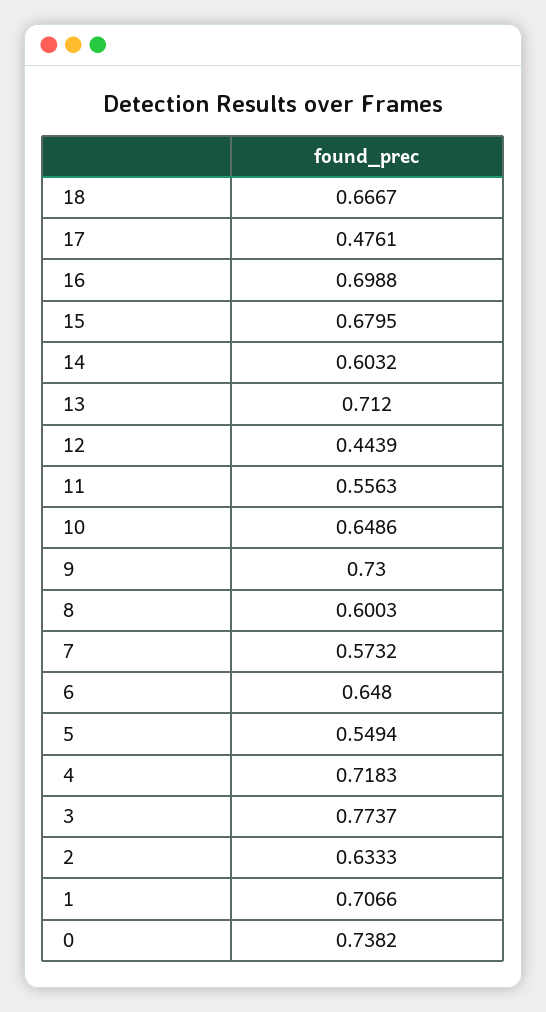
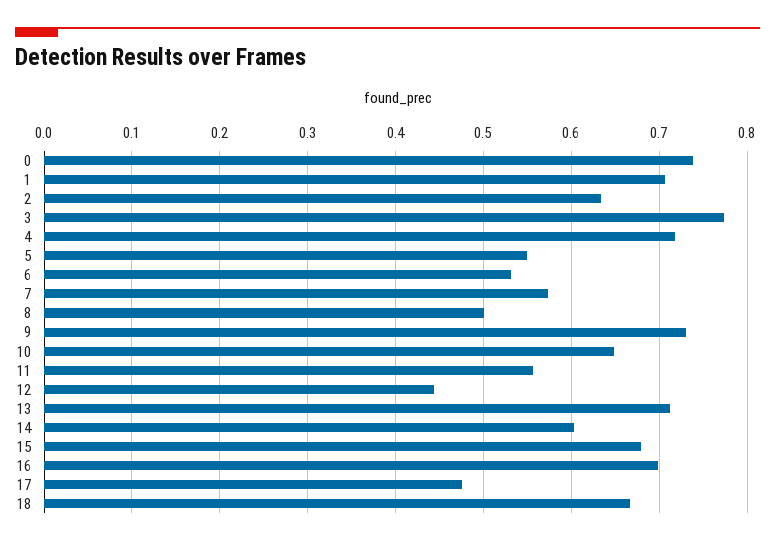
  {
    "18": 0.6667,
    "17": 0.4761,
    "16": 0.6988,
    "15": 0.6795,
    "14": 0.6032,
    "13": 0.712,
    "12": 0.4439,
    "11": 0.5563,
    "10": 0.6486,
    "9": 0.73,
-   "8": 0.6003,
+   "8": 0.5,
    "7": 0.5732,
-   "6": 0.648,
+   "6": 0.53,
    "5": 0.5494,
    "4": 0.7183,
    "3": 0.7737,
    "2": 0.6333,
    "1": 0.7066,
    "0": 0.7382
  }

